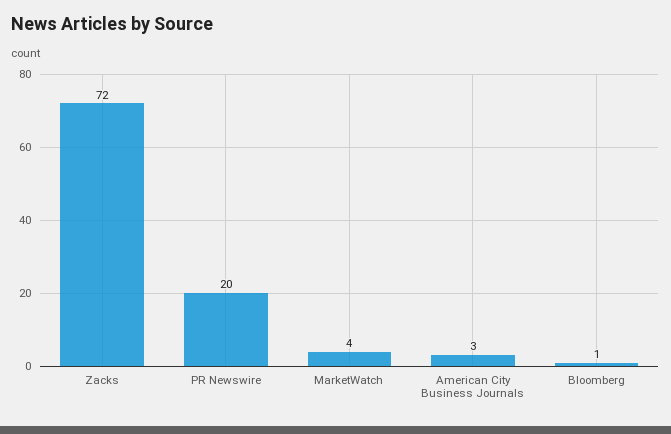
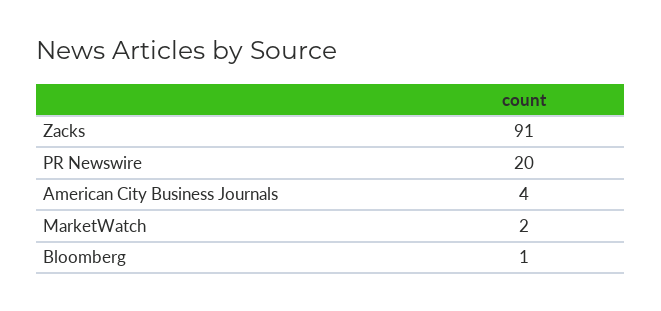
  {
-   "Zacks": 72,
+   "Zacks": 91,
    "PR Newswire": 20,
-   "MarketWatch": 4,
+   "MarketWatch": 2,
-   "American City Business Journals": 3,
+   "American City Business Journals": 4,
    "Bloomberg": 1
  }

